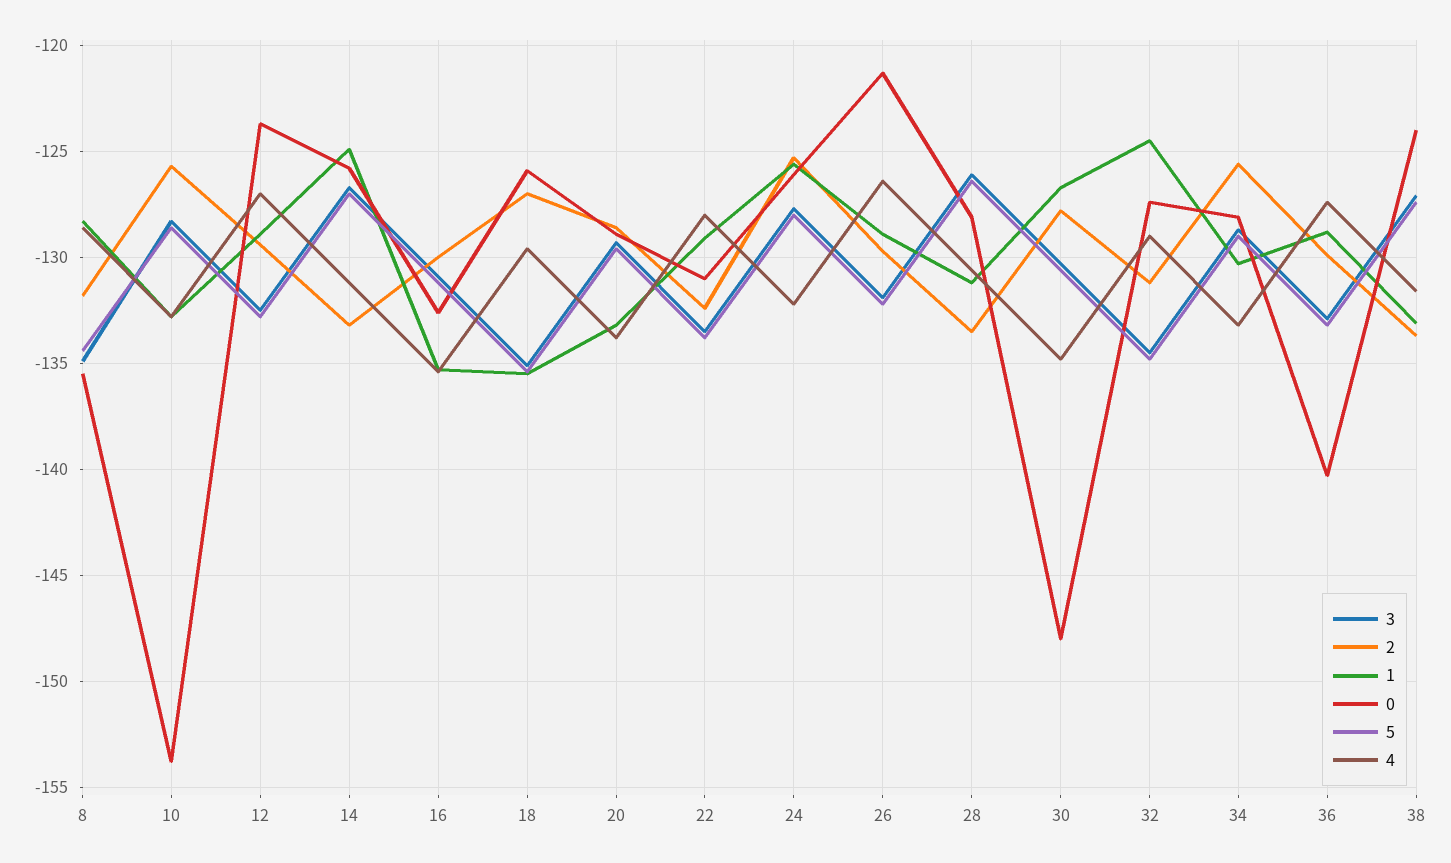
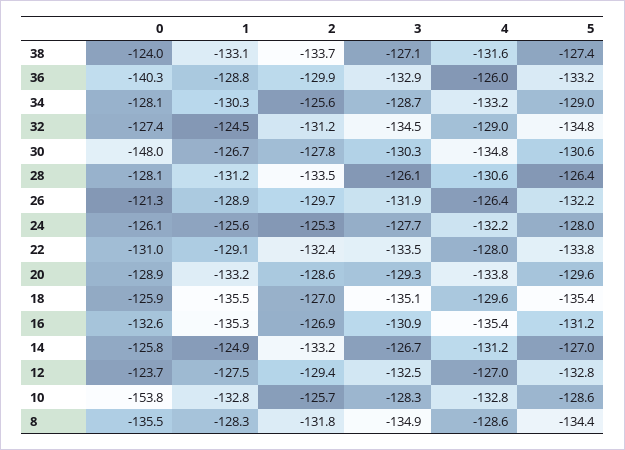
  {
    "3": {
      "8": -134.9,
      "10": -128.3,
      "12": -132.5,
      "14": -126.7,
      "16": -130.9,
      "18": -135.1,
      "20": -129.3,
      "22": -133.5,
      "24": -127.7,
      "26": -131.9,
      "28": -126.1,
      "30": -130.3,
      "32": -134.5,
      "34": -128.7,
      "36": -132.9,
      "38": -127.1
    },
    "2": {
      "8": -131.8,
      "10": -125.7,
      "12": -129.4,
      "14": -133.2,
-     "16": -130,
+     "16": -126.9,
      "18": -127,
      "20": -128.6,
      "22": -132.4,
      "24": -125.3,
      "26": -129.7,
      "28": -133.5,
      "30": -127.8,
      "32": -131.2,
      "34": -125.6,
      "36": -129.9,
      "38": -133.7
    },
    "1": {
      "8": -128.3,
      "10": -132.8,
-     "12": -129,
+     "12": -127.5,
      "14": -124.9,
      "16": -135.3,
      "18": -135.5,
      "20": -133.2,
      "22": -129.1,
      "24": -125.6,
      "26": -128.9,
      "28": -131.2,
      "30": -126.7,
      "32": -124.5,
      "34": -130.3,
      "36": -128.8,
      "38": -133.1
    },
    "0": {
      "8": -135.5,
      "10": -153.8,
      "12": -123.7,
      "14": -125.8,
      "16": -132.6,
      "18": -125.9,
      "20": -128.9,
      "22": -131,
      "24": -126.1,
      "26": -121.3,
      "28": -128.1,
      "30": -148,
      "32": -127.4,
      "34": -128.1,
      "36": -140.3,
      "38": -124
    },
    "5": {
      "8": -134.4,
      "10": -128.6,
      "12": -132.8,
      "14": -127,
      "16": -131.2,
      "18": -135.4,
      "20": -129.6,
      "22": -133.8,
      "24": -128,
      "26": -132.2,
      "28": -126.4,
      "30": -130.6,
      "32": -134.8,
      "34": -129,
      "36": -133.2,
      "38": -127.4
    },
    "4": {
      "8": -128.6,
      "10": -132.8,
      "12": -127,
      "14": -131.2,
      "16": -135.4,
      "18": -129.6,
      "20": -133.8,
      "22": -128,
      "24": -132.2,
      "26": -126.4,
      "28": -130.6,
      "30": -134.8,
      "32": -129,
      "34": -133.2,
-     "36": -127.5,
+     "36": -126,
      "38": -131.6
    }
  }

